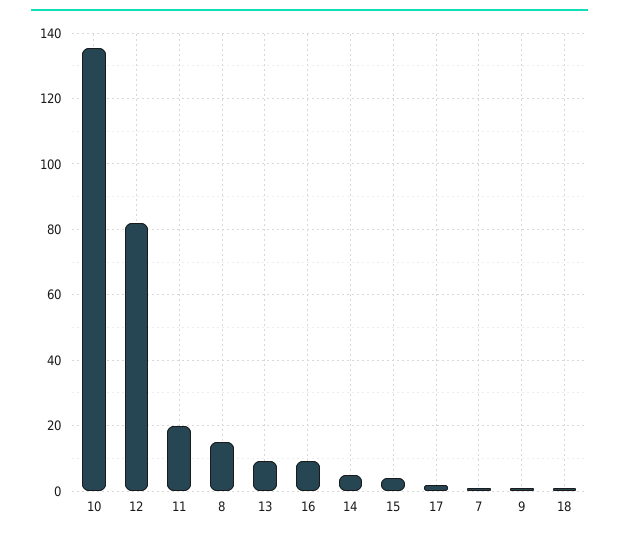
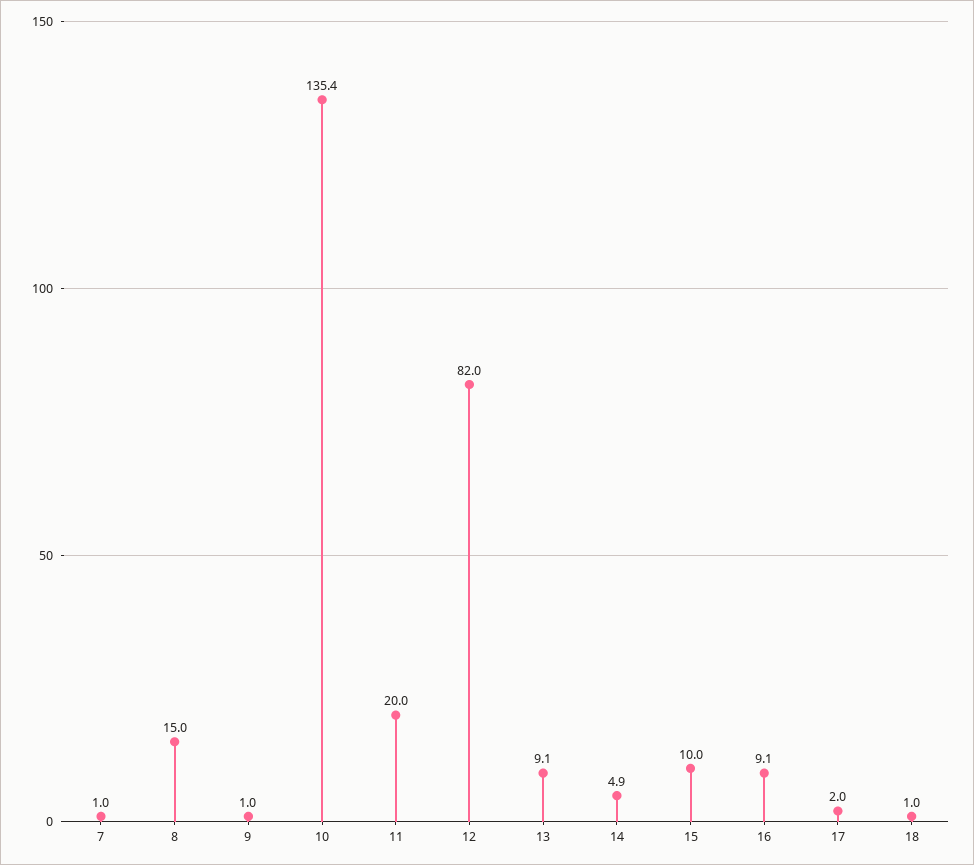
  {
    "10": 135.4,
    "12": 82,
    "11": 20,
    "8": 15,
    "13": 9.1,
    "16": 9.1,
    "14": 4.9,
-   "15": 4,
+   "15": 10,
    "17": 2,
    "7": 1,
    "9": 1,
    "18": 1
  }

